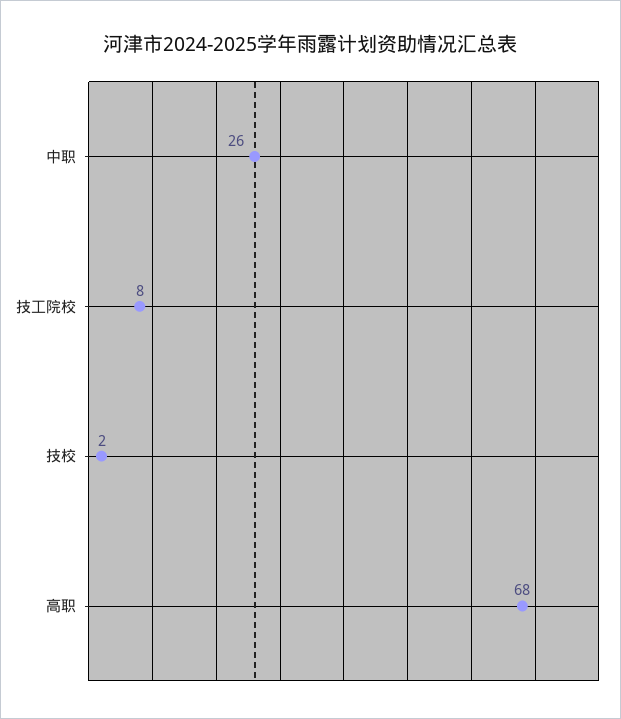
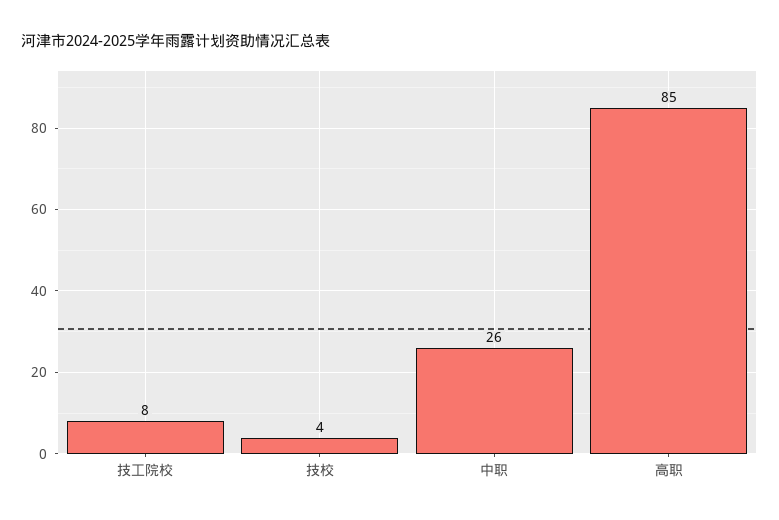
  {
    "中职": 26,
    "技工院校": 8,
-   "技校": 2,
+   "技校": 4,
-   "高职": 68
+   "高职": 85
  }

